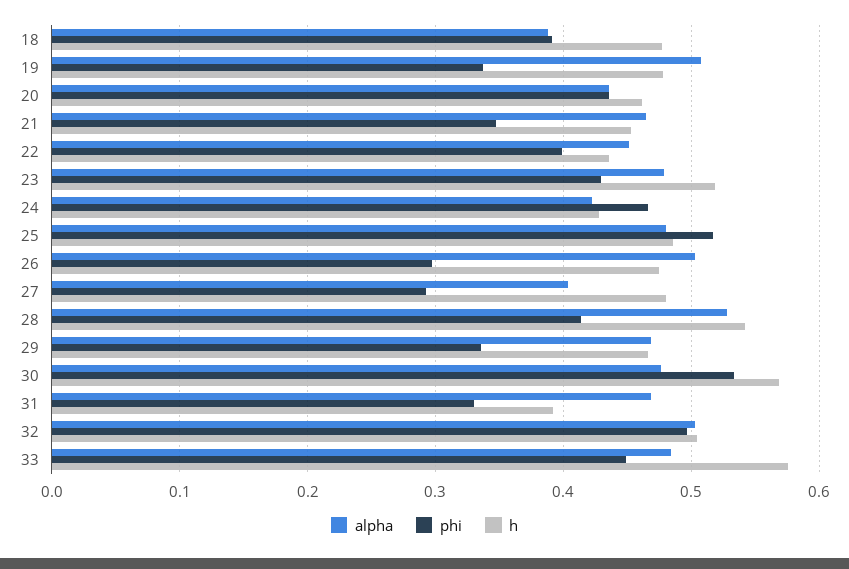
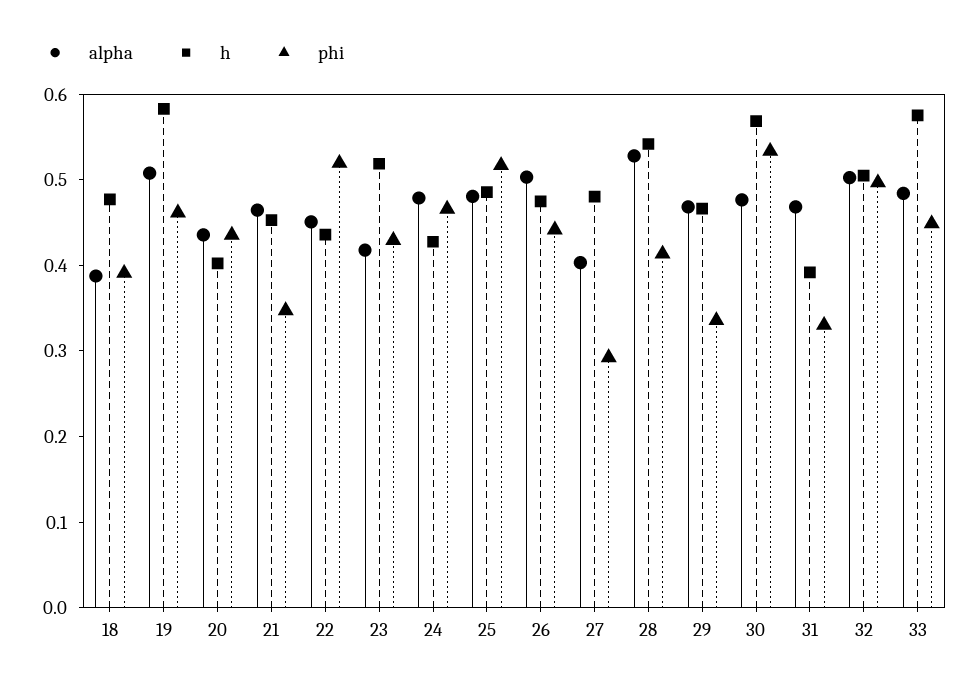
  {
    "alpha": {
      "18": 0.39,
      "19": 0.51,
      "20": 0.44,
      "21": 0.46,
      "22": 0.45,
-     "23": 0.48,
+     "23": 0.42,
-     "24": 0.42,
+     "24": 0.48,
      "25": 0.48,
      "26": 0.5,
      "27": 0.4,
      "28": 0.53,
      "29": 0.47,
      "30": 0.48,
      "31": 0.47,
      "32": 0.5,
      "33": 0.48
    },
    "phi": {
      "18": 0.39,
-     "19": 0.34,
+     "19": 0.46,
      "20": 0.44,
      "21": 0.35,
-     "22": 0.4,
+     "22": 0.52,
      "23": 0.43,
      "24": 0.47,
      "25": 0.52,
-     "26": 0.3,
+     "26": 0.44,
      "27": 0.29,
      "28": 0.41,
      "29": 0.34,
      "30": 0.53,
      "31": 0.33,
      "32": 0.5,
      "33": 0.45
    },
    "h": {
      "18": 0.48,
-     "19": 0.48,
+     "19": 0.58,
-     "20": 0.46,
+     "20": 0.4,
      "21": 0.45,
      "22": 0.44,
      "23": 0.52,
      "24": 0.43,
      "25": 0.49,
      "26": 0.47,
      "27": 0.48,
      "28": 0.54,
      "29": 0.47,
      "30": 0.57,
      "31": 0.39,
      "32": 0.5,
      "33": 0.58
    }
  }

